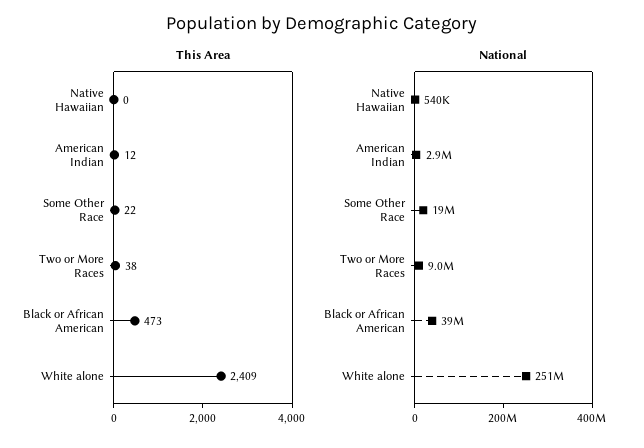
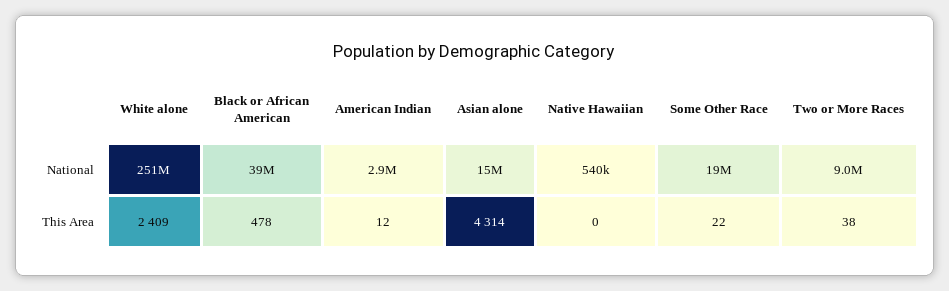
  {
    "This Area": {
      "Native Hawaiian": 0,
      "American Indian": 12,
      "Some Other Race": 22,
      "Two or More Races": 38,
-     "Black or African American": 473,
+     "Black or African American": 478,
-     "White alone": 2409
+     "White alone": 2409,
+     "Asian alone": 4314
    },
    "National": {
      "Native Hawaiian": 540000,
      "American Indian": 2900000,
      "Some Other Race": 19000000,
      "Two or More Races": 9000000,
      "Black or African American": 39000000,
-     "White alone": 251000000
+     "White alone": 251000000,
+     "Asian alone": 15000000
    }
  }

